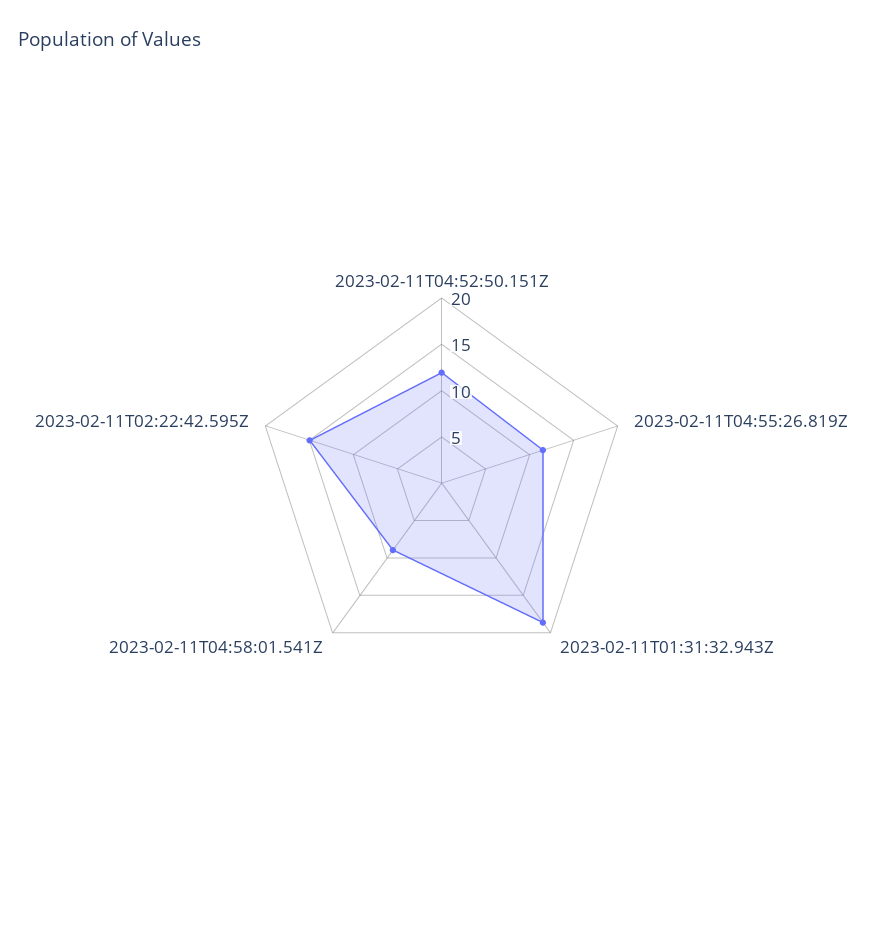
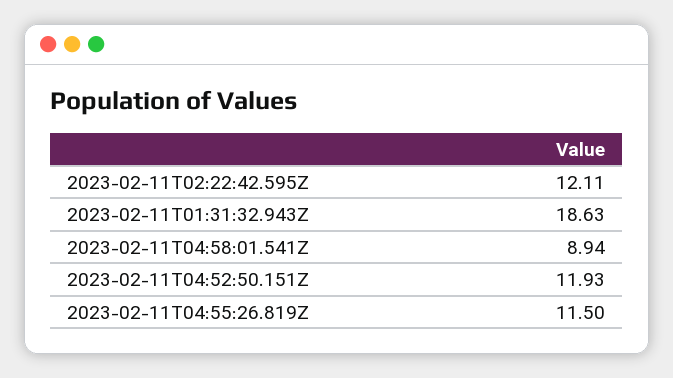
  {
    "2023-02-11T04:52:50.151Z": 11.93,
    "2023-02-11T04:55:26.819Z": 11.5,
    "2023-02-11T01:31:32.943Z": 18.63,
    "2023-02-11T04:58:01.541Z": 8.94,
-   "2023-02-11T02:22:42.595Z": 15
+   "2023-02-11T02:22:42.595Z": 12.11
  }

